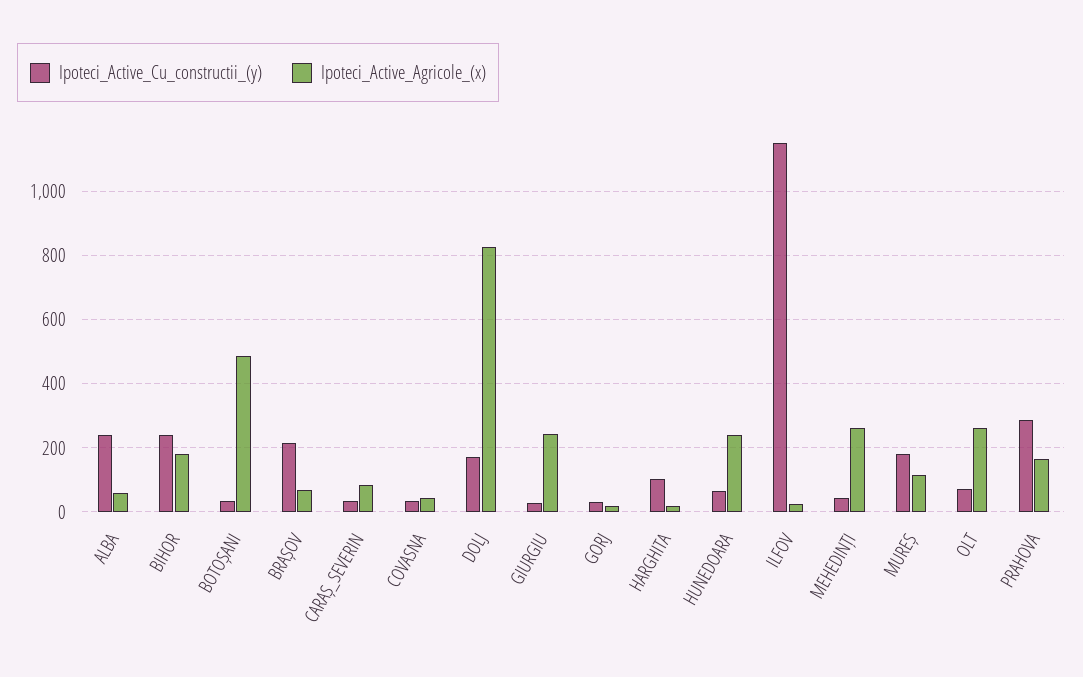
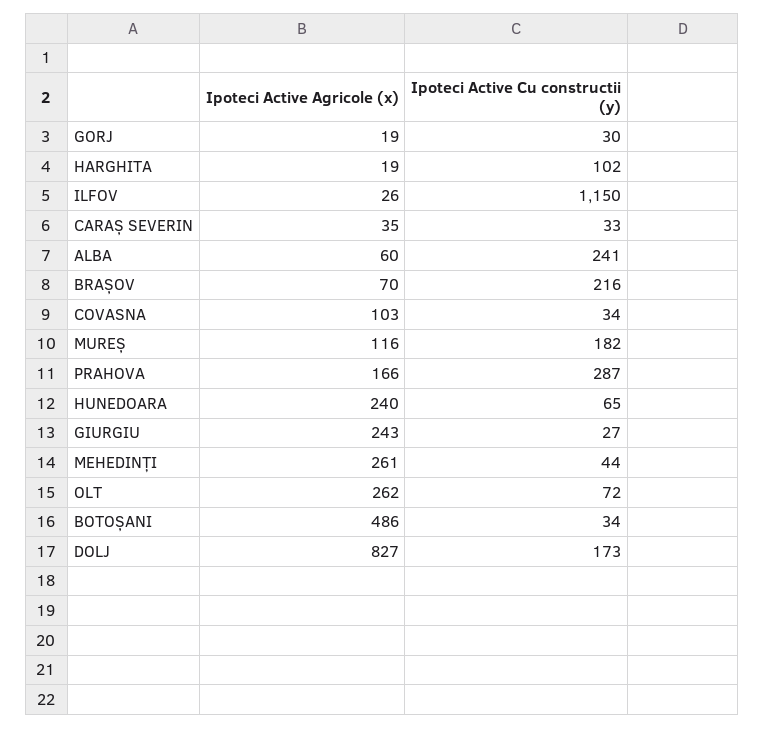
  {
    "Ipoteci_Active_Cu_constructii_(y)": {
      "ALBA": 241,
-     "BIHOR": 240,
      "BOTOȘANI": 34,
      "BRAȘOV": 216,
      "CARAȘ_SEVERIN": 33,
      "COVASNA": 34,
      "DOLJ": 173,
      "GIURGIU": 27,
      "GORJ": 30,
      "HARGHITA": 102,
      "HUNEDOARA": 65,
      "ILFOV": 1150,
      "MEHEDINȚI": 44,
      "MUREȘ": 182,
      "OLT": 72,
      "PRAHOVA": 287
    },
    "Ipoteci_Active_Agricole_(x)": {
      "ALBA": 60,
-     "BIHOR": 180,
      "BOTOȘANI": 486,
      "BRAȘOV": 70,
-     "CARAȘ_SEVERIN": 80,
+     "CARAȘ_SEVERIN": 35,
-     "COVASNA": 40,
+     "COVASNA": 103,
      "DOLJ": 827,
      "GIURGIU": 243,
      "GORJ": 19,
      "HARGHITA": 19,
      "HUNEDOARA": 240,
      "ILFOV": 26,
      "MEHEDINȚI": 261,
      "MUREȘ": 116,
      "OLT": 262,
      "PRAHOVA": 166
    }
  }

